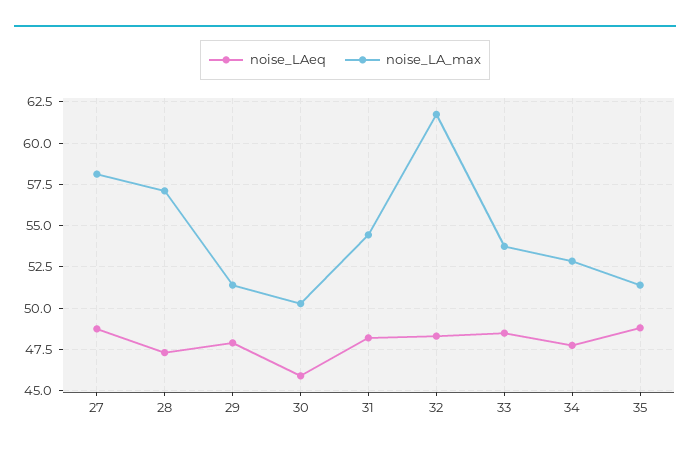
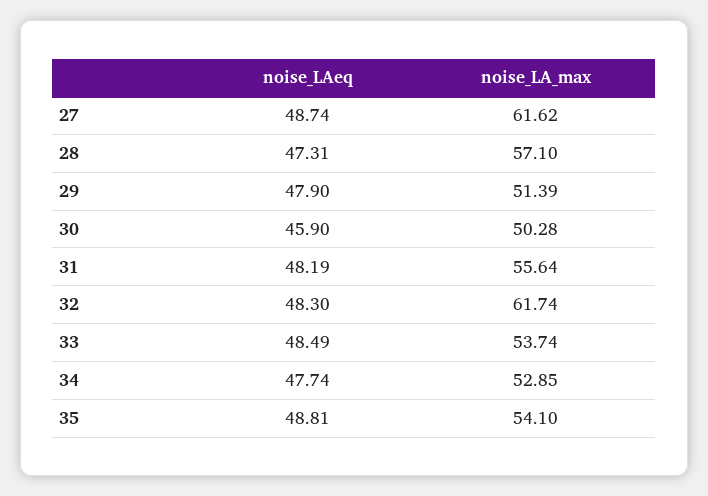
  {
    "noise_LAeq": {
      "27": 48.74,
      "28": 47.31,
      "29": 47.9,
      "30": 45.9,
      "31": 48.19,
      "32": 48.3,
      "33": 48.49,
      "34": 47.74,
      "35": 48.81
    },
    "noise_LA_max": {
-     "27": 58,
+     "27": 61.62,
      "28": 57.1,
      "29": 51.39,
      "30": 50.28,
-     "31": 54.5,
+     "31": 55.64,
      "32": 61.74,
      "33": 53.74,
      "34": 52.85,
-     "35": 51.5
+     "35": 54.1
    }
  }

